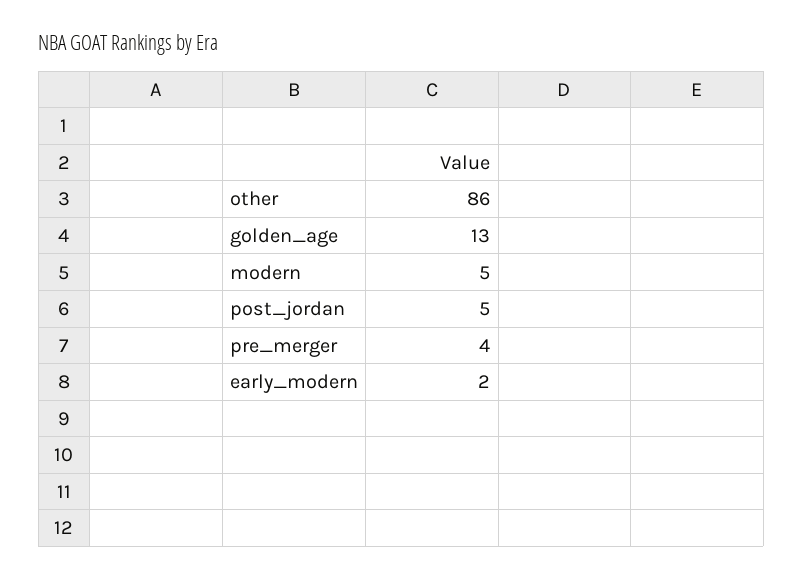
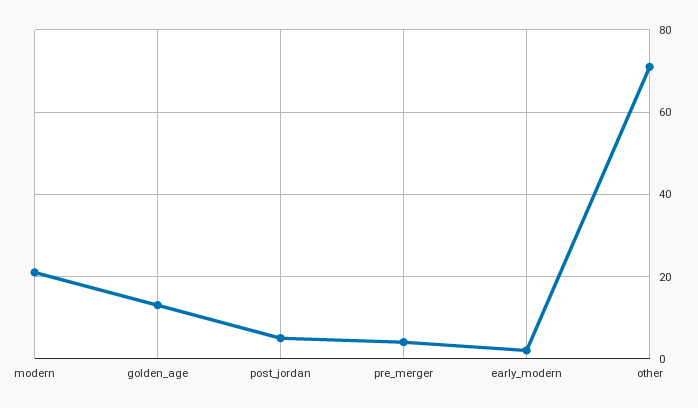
  {
-   "other": 86,
+   "other": 70,
    "golden_age": 13,
-   "modern": 5,
+   "modern": 20,
    "post_jordan": 5,
    "pre_merger": 4,
    "early_modern": 2
  }

